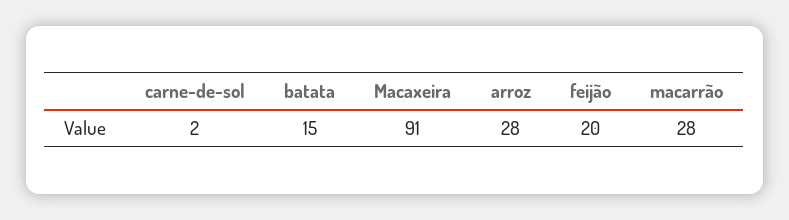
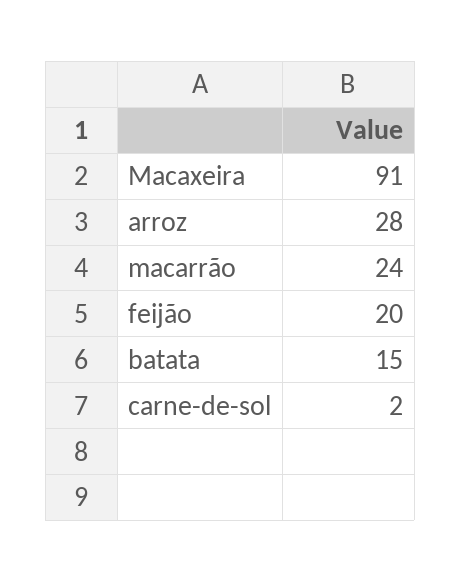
  {
    "carne-de-sol": 2,
    "batata": 15,
    "Macaxeira": 91,
    "arroz": 28,
    "feijão": 20,
-   "macarrão": 28
+   "macarrão": 24
  }

